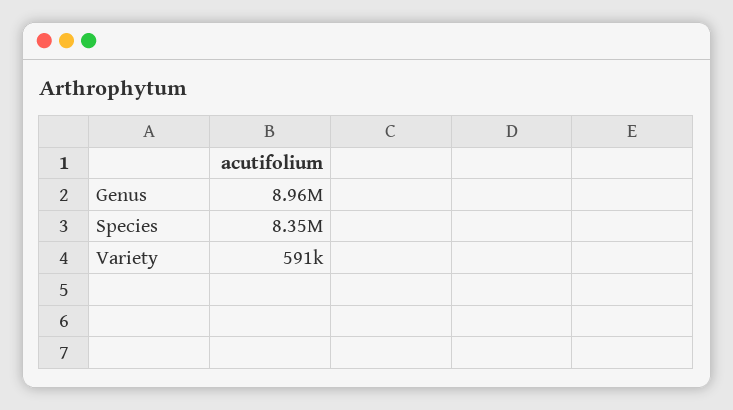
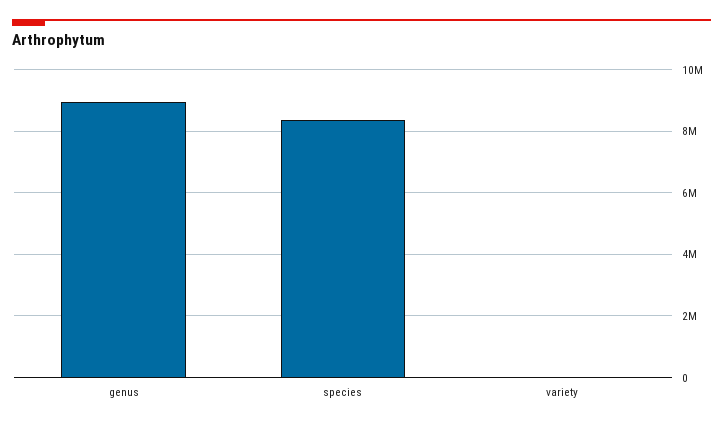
  {
    "Genus": 8960000,
    "Species": 8350000,
-   "Variety": 591000
+   "Variety": 0
  }

